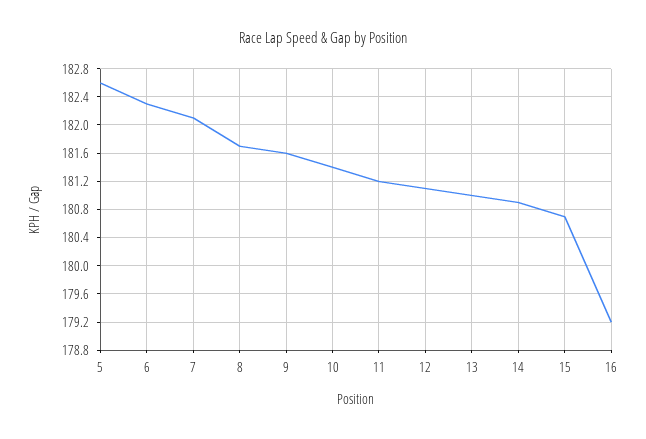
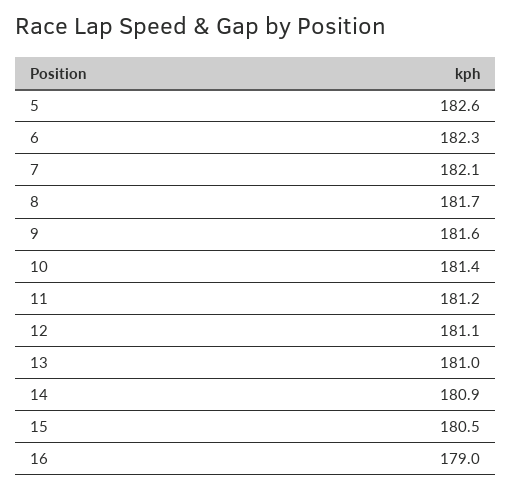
  {
    "5": 182.6,
    "6": 182.3,
    "7": 182.1,
    "8": 181.7,
    "9": 181.6,
    "10": 181.4,
    "11": 181.2,
    "12": 181.1,
    "13": 181,
    "14": 180.9,
-   "15": 180.7,
+   "15": 180.5,
-   "16": 179.2
+   "16": 179
  }

